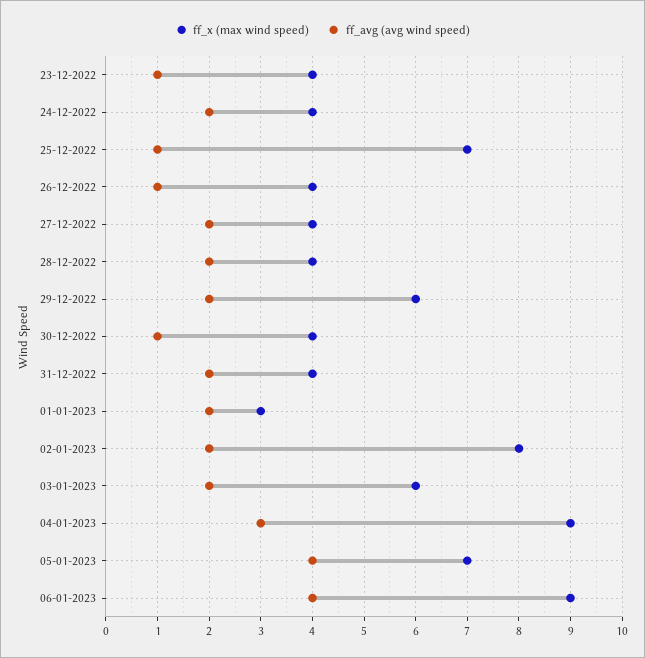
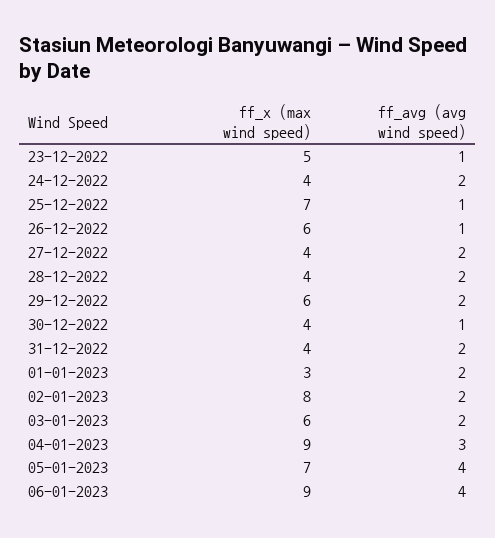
  {
    "ff_x (max wind speed)": {
-     "23-12-2022": 4,
+     "23-12-2022": 5,
      "24-12-2022": 4,
      "25-12-2022": 7,
-     "26-12-2022": 4,
+     "26-12-2022": 6,
      "27-12-2022": 4,
      "28-12-2022": 4,
      "29-12-2022": 6,
      "30-12-2022": 4,
      "31-12-2022": 4,
      "01-01-2023": 3,
      "02-01-2023": 8,
      "03-01-2023": 6,
      "04-01-2023": 9,
      "05-01-2023": 7,
      "06-01-2023": 9
    },
    "ff_avg (avg wind speed)": {
      "23-12-2022": 1,
      "24-12-2022": 2,
      "25-12-2022": 1,
      "26-12-2022": 1,
      "27-12-2022": 2,
      "28-12-2022": 2,
      "29-12-2022": 2,
      "30-12-2022": 1,
      "31-12-2022": 2,
      "01-01-2023": 2,
      "02-01-2023": 2,
      "03-01-2023": 2,
      "04-01-2023": 3,
      "05-01-2023": 4,
      "06-01-2023": 4
    }
  }

